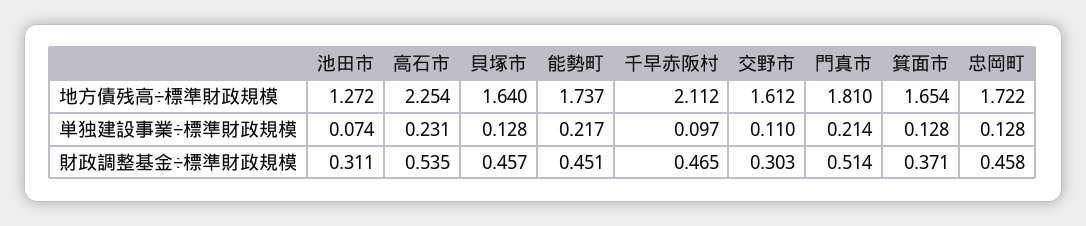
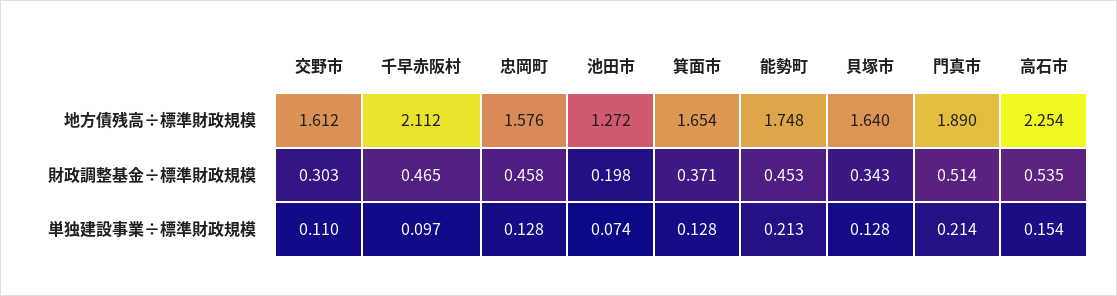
  {
    "池田市": {
      "地方債残高÷標準財政規模": 1.272,
      "単独建設事業÷標準財政規模": 0.074,
-     "財政調整基金÷標準財政規模": 0.311
+     "財政調整基金÷標準財政規模": 0.198
    },
    "高石市": {
      "地方債残高÷標準財政規模": 2.254,
-     "単独建設事業÷標準財政規模": 0.231,
+     "単独建設事業÷標準財政規模": 0.154,
      "財政調整基金÷標準財政規模": 0.535
    },
    "貝塚市": {
      "地方債残高÷標準財政規模": 1.64,
      "単独建設事業÷標準財政規模": 0.128,
-     "財政調整基金÷標準財政規模": 0.457
+     "財政調整基金÷標準財政規模": 0.343
    },
    "能勢町": {
-     "地方債残高÷標準財政規模": 1.737,
+     "地方債残高÷標準財政規模": 1.748,
-     "単独建設事業÷標準財政規模": 0.217,
+     "単独建設事業÷標準財政規模": 0.213,
-     "財政調整基金÷標準財政規模": 0.451
+     "財政調整基金÷標準財政規模": 0.453
    },
    "千早赤阪村": {
      "地方債残高÷標準財政規模": 2.112,
      "単独建設事業÷標準財政規模": 0.097,
      "財政調整基金÷標準財政規模": 0.465
    },
    "交野市": {
      "地方債残高÷標準財政規模": 1.612,
      "単独建設事業÷標準財政規模": 0.11,
      "財政調整基金÷標準財政規模": 0.303
    },
    "門真市": {
-     "地方債残高÷標準財政規模": 1.81,
+     "地方債残高÷標準財政規模": 1.89,
      "単独建設事業÷標準財政規模": 0.214,
      "財政調整基金÷標準財政規模": 0.514
    },
    "箕面市": {
      "地方債残高÷標準財政規模": 1.654,
      "単独建設事業÷標準財政規模": 0.128,
      "財政調整基金÷標準財政規模": 0.371
    },
    "忠岡町": {
-     "地方債残高÷標準財政規模": 1.722,
+     "地方債残高÷標準財政規模": 1.576,
      "単独建設事業÷標準財政規模": 0.128,
      "財政調整基金÷標準財政規模": 0.458
    }
  }

